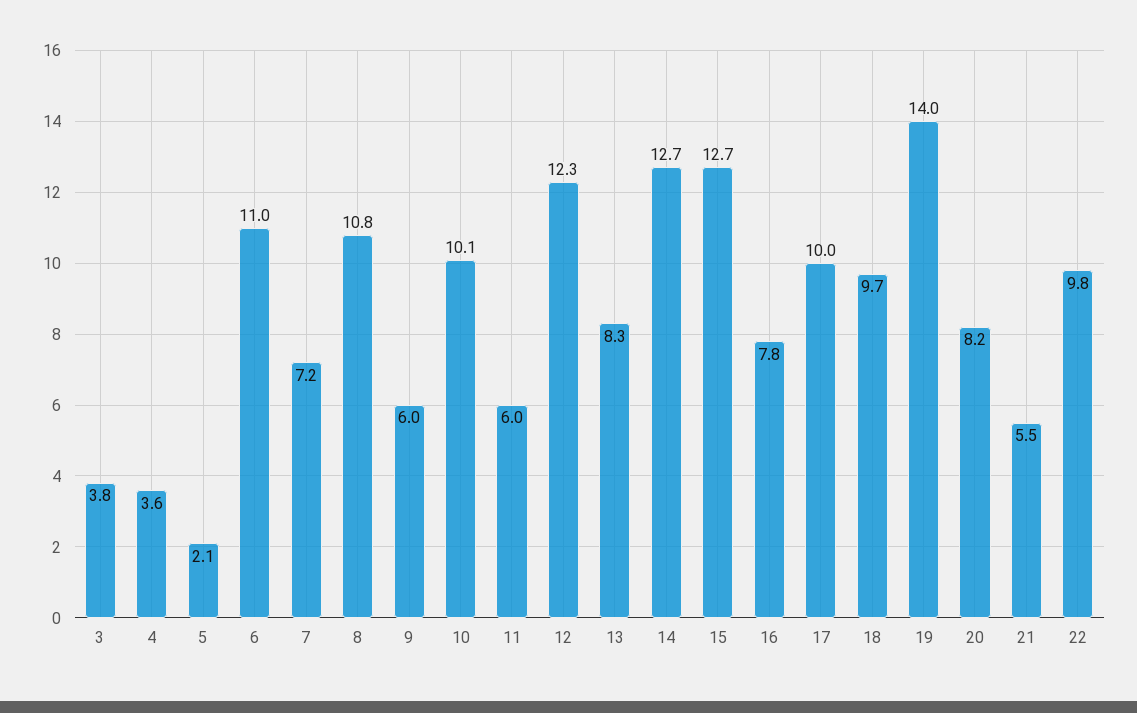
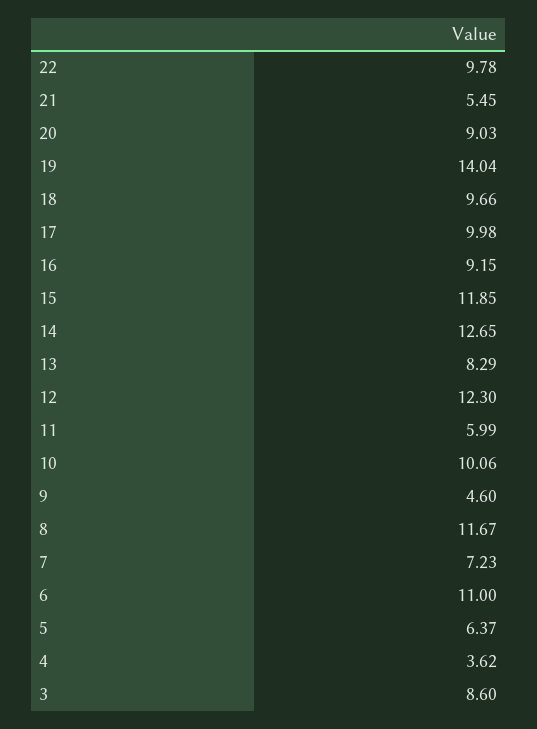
  {
-   "3": 3.8,
+   "3": 8.6,
    "4": 3.62,
-   "5": 2.1,
+   "5": 6.37,
    "6": 11,
    "7": 7.23,
-   "8": 10.8,
+   "8": 11.67,
-   "9": 6,
+   "9": 4.6,
    "10": 10.06,
    "11": 5.99,
    "12": 12.3,
    "13": 8.29,
    "14": 12.65,
-   "15": 12.7,
+   "15": 11.85,
-   "16": 7.8,
+   "16": 9.15,
    "17": 9.98,
    "18": 9.66,
    "19": 14.04,
-   "20": 8.2,
+   "20": 9.03,
    "21": 5.45,
    "22": 9.78
  }

